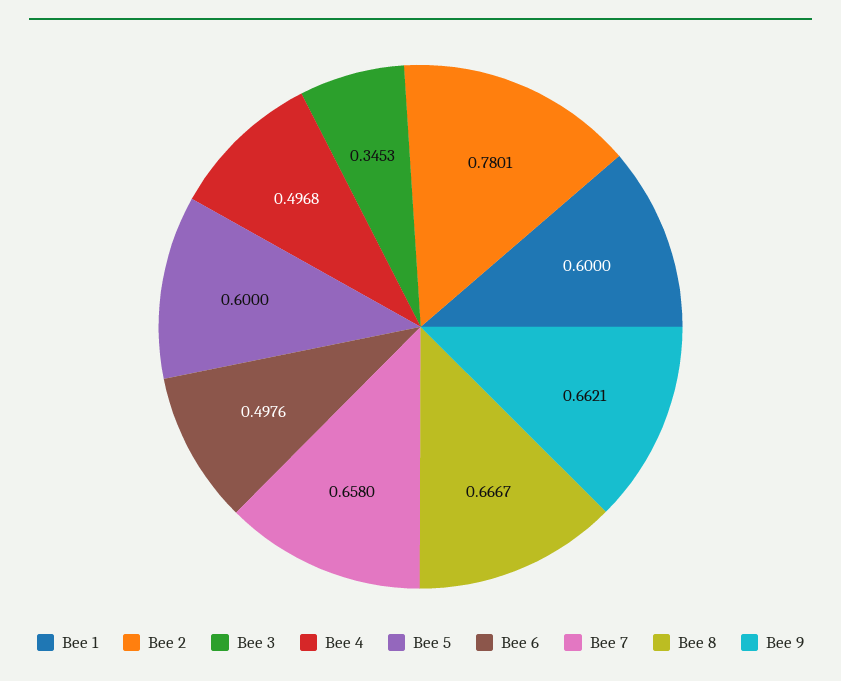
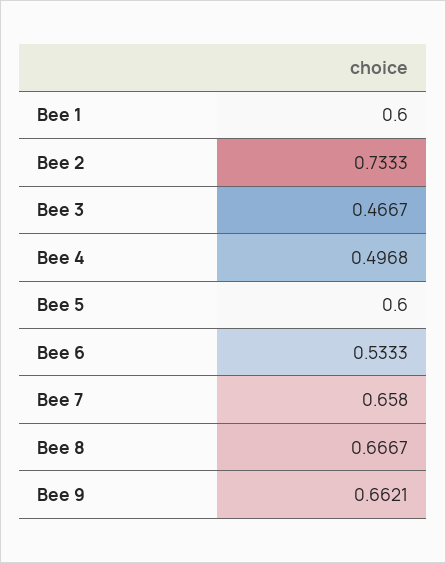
  {
    "Bee 1": 0.6,
-   "Bee 2": 0.7801,
+   "Bee 2": 0.7333,
-   "Bee 3": 0.3453,
+   "Bee 3": 0.4667,
    "Bee 4": 0.4968,
    "Bee 5": 0.6,
-   "Bee 6": 0.4976,
+   "Bee 6": 0.5333,
    "Bee 7": 0.658,
    "Bee 8": 0.6667,
    "Bee 9": 0.6621
  }

